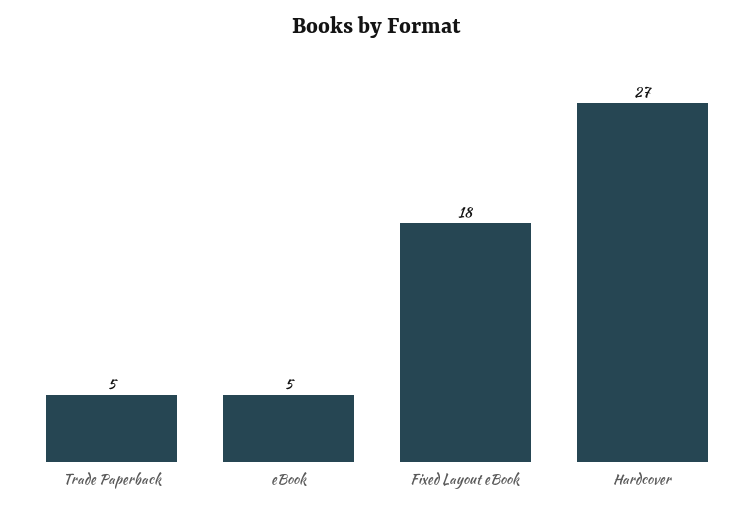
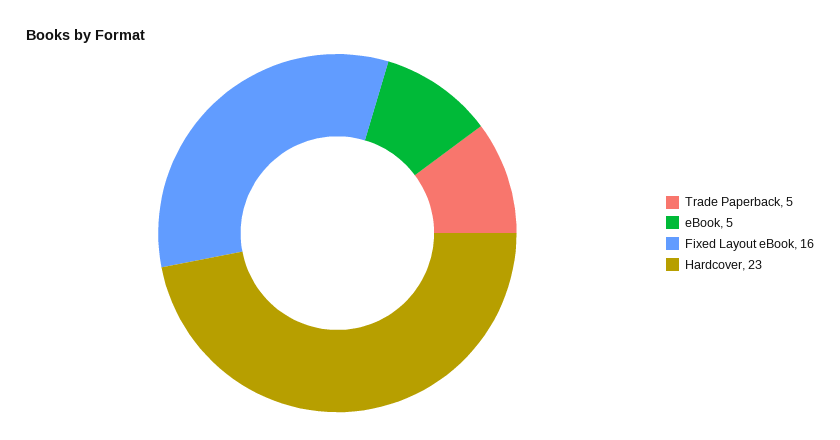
  {
    "Trade Paperback": 5,
    "eBook": 5,
-   "Fixed Layout eBook": 18,
+   "Fixed Layout eBook": 16,
-   "Hardcover": 27
+   "Hardcover": 23
  }

